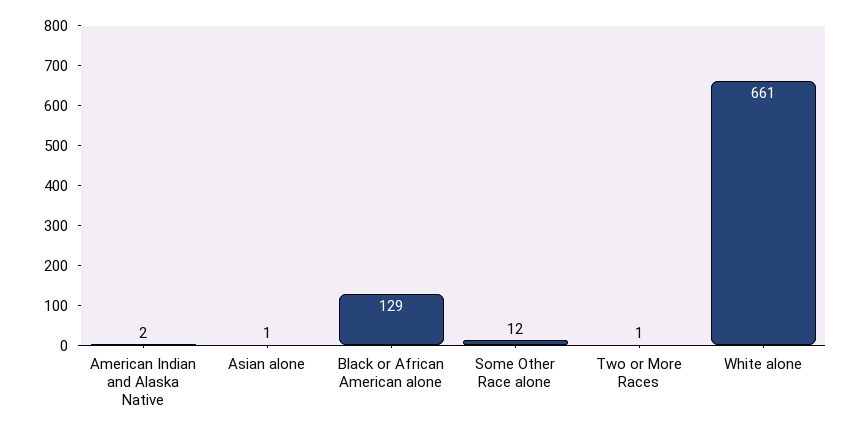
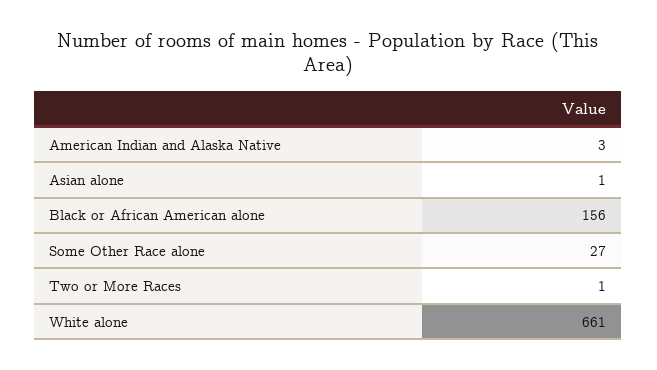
  {
-   "American Indian and Alaska Native": 2,
+   "American Indian and Alaska Native": 3,
    "Asian alone": 1,
-   "Black or African American alone": 129,
+   "Black or African American alone": 156,
-   "Some Other Race alone": 12,
+   "Some Other Race alone": 27,
    "Two or More Races": 1,
    "White alone": 661
  }

